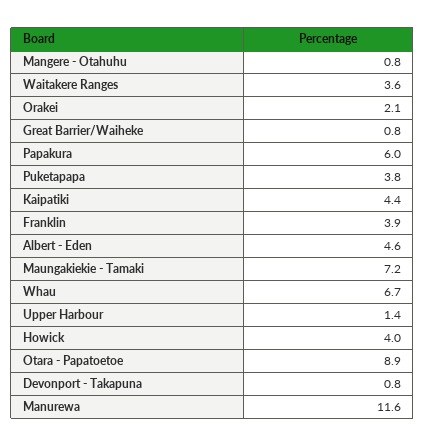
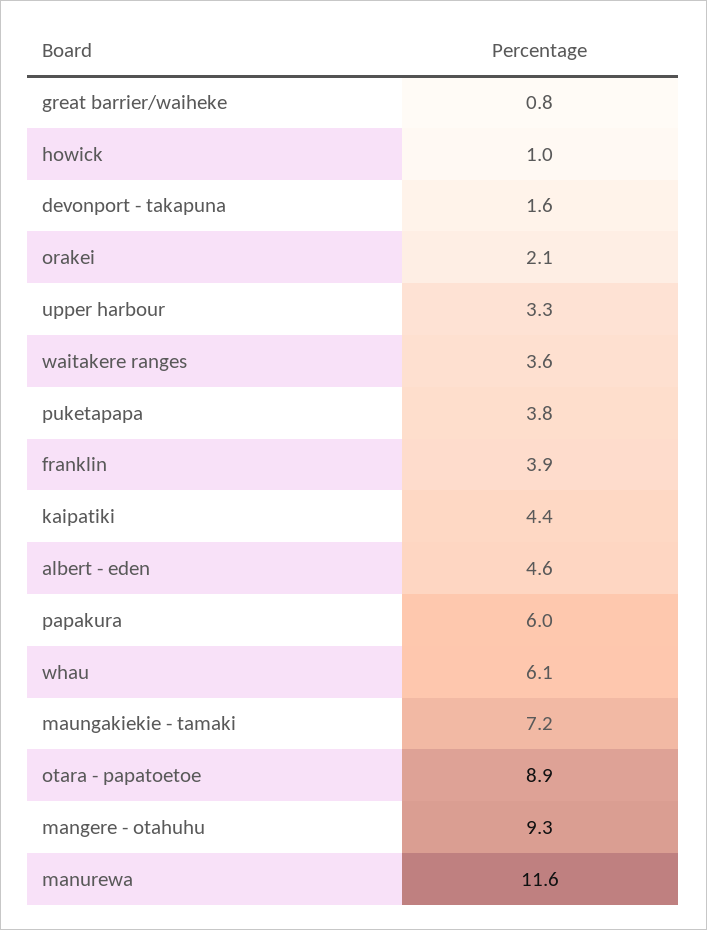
  {
-   "Mangere - Otahuhu": 0.8,
+   "Mangere - Otahuhu": 9.3,
    "Waitakere Ranges": 3.6,
    "Orakei": 2.1,
    "Great Barrier/Waiheke": 0.8,
    "Papakura": 6,
    "Puketapapa": 3.8,
    "Kaipatiki": 4.4,
    "Franklin": 3.9,
    "Albert - Eden": 4.6,
    "Maungakiekie - Tamaki": 7.2,
-   "Whau": 6.7,
+   "Whau": 6.1,
-   "Upper Harbour": 1.4,
+   "Upper Harbour": 3.3,
-   "Howick": 4,
+   "Howick": 1,
    "Otara - Papatoetoe": 8.9,
-   "Devonport - Takapuna": 0.8,
+   "Devonport - Takapuna": 1.6,
    "Manurewa": 11.6
  }

